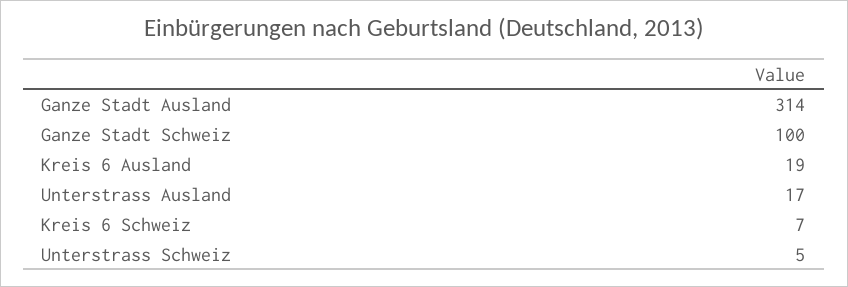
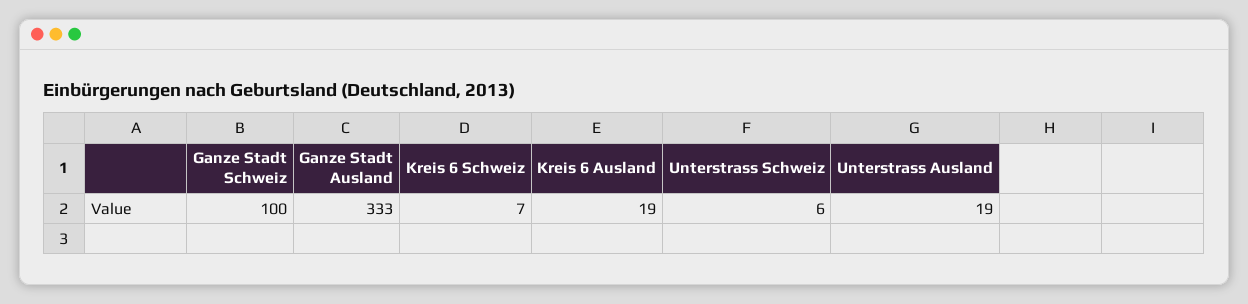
  {
-   "Ganze Stadt Ausland": 314,
+   "Ganze Stadt Ausland": 333,
    "Ganze Stadt Schweiz": 100,
    "Kreis 6 Ausland": 19,
-   "Unterstrass Ausland": 17,
+   "Unterstrass Ausland": 19,
    "Kreis 6 Schweiz": 7,
-   "Unterstrass Schweiz": 5
+   "Unterstrass Schweiz": 6
  }

